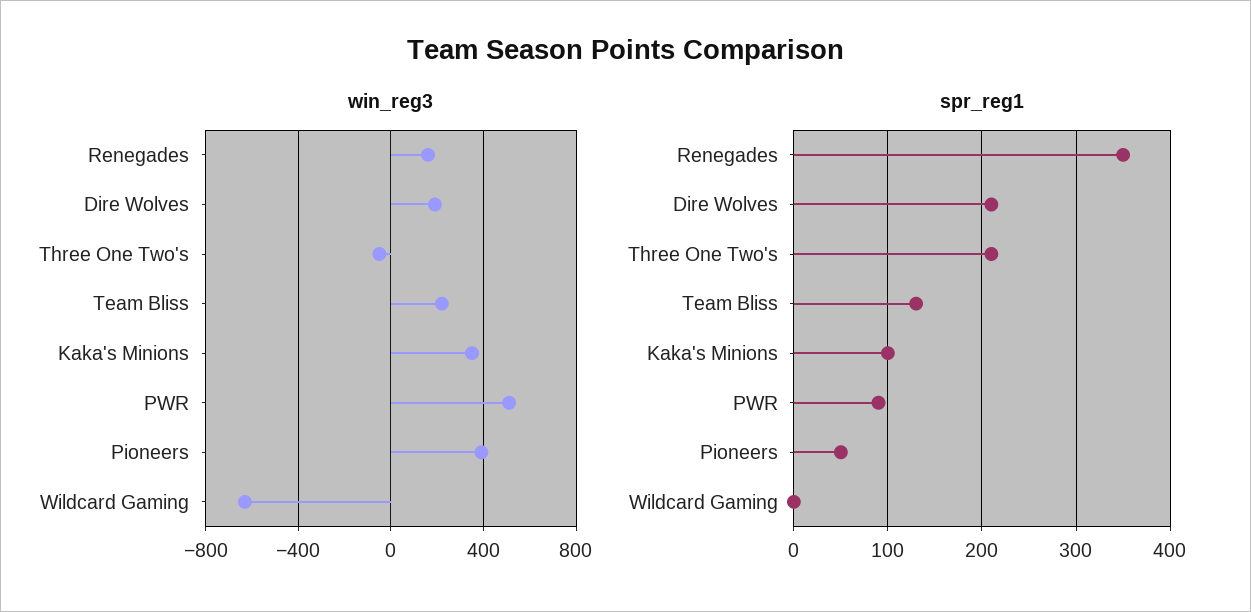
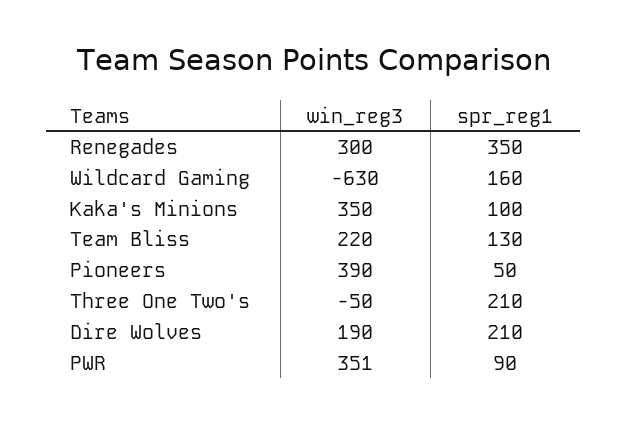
  {
    "win_reg3": {
-     "Renegades": 150,
+     "Renegades": 300,
      "Dire Wolves": 190,
      "Three One Two's": -50,
      "Team Bliss": 220,
      "Kaka's Minions": 350,
-     "PWR": 500,
+     "PWR": 351,
      "Pioneers": 390,
      "Wildcard Gaming": -630
    },
    "spr_reg1": {
      "Renegades": 350,
      "Dire Wolves": 210,
      "Three One Two's": 210,
      "Team Bliss": 130,
      "Kaka's Minions": 100,
      "PWR": 90,
      "Pioneers": 50,
-     "Wildcard Gaming": 0
+     "Wildcard Gaming": 160
    }
  }

